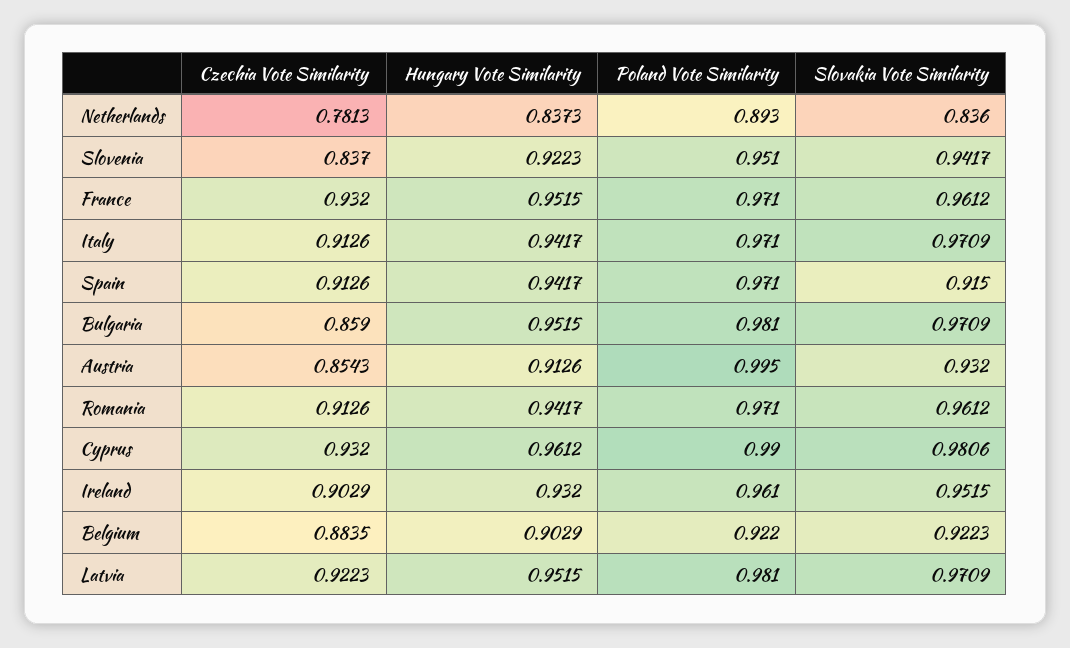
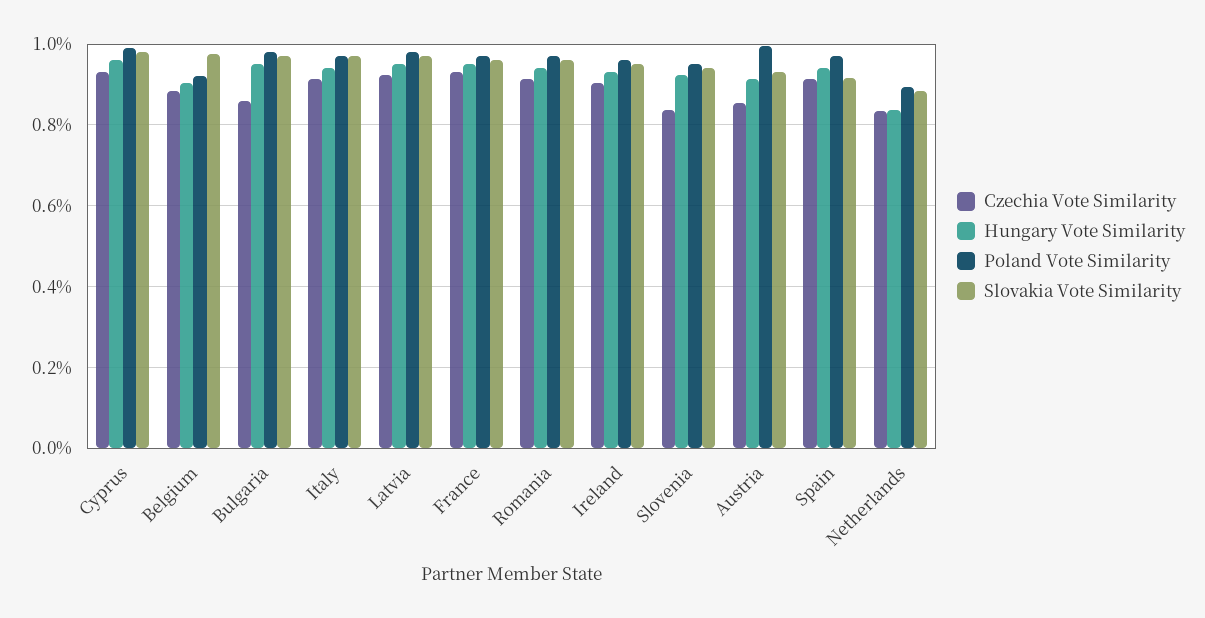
  {
    "Czechia Vote Similarity": {
-     "Netherlands": 0.7813,
+     "Netherlands": 0.84,
      "Slovenia": 0.837,
      "France": 0.932,
      "Italy": 0.9126,
      "Spain": 0.9126,
      "Bulgaria": 0.859,
      "Austria": 0.8543,
      "Romania": 0.9126,
      "Cyprus": 0.932,
      "Ireland": 0.9029,
      "Belgium": 0.8835,
      "Latvia": 0.9223
    },
    "Hungary Vote Similarity": {
      "Netherlands": 0.8373,
      "Slovenia": 0.9223,
      "France": 0.9515,
      "Italy": 0.9417,
      "Spain": 0.9417,
      "Bulgaria": 0.9515,
      "Austria": 0.9126,
      "Romania": 0.9417,
      "Cyprus": 0.9612,
      "Ireland": 0.932,
      "Belgium": 0.9029,
      "Latvia": 0.9515
    },
    "Poland Vote Similarity": {
      "Netherlands": 0.893,
      "Slovenia": 0.951,
      "France": 0.971,
      "Italy": 0.971,
      "Spain": 0.971,
      "Bulgaria": 0.981,
      "Austria": 0.995,
      "Romania": 0.971,
      "Cyprus": 0.99,
      "Ireland": 0.961,
      "Belgium": 0.922,
      "Latvia": 0.981
    },
    "Slovakia Vote Similarity": {
-     "Netherlands": 0.836,
+     "Netherlands": 0.88,
      "Slovenia": 0.9417,
      "France": 0.9612,
      "Italy": 0.9709,
      "Spain": 0.915,
      "Bulgaria": 0.9709,
      "Austria": 0.932,
      "Romania": 0.9612,
      "Cyprus": 0.9806,
      "Ireland": 0.9515,
-     "Belgium": 0.9223,
+     "Belgium": 0.98,
      "Latvia": 0.9709
    }
  }

